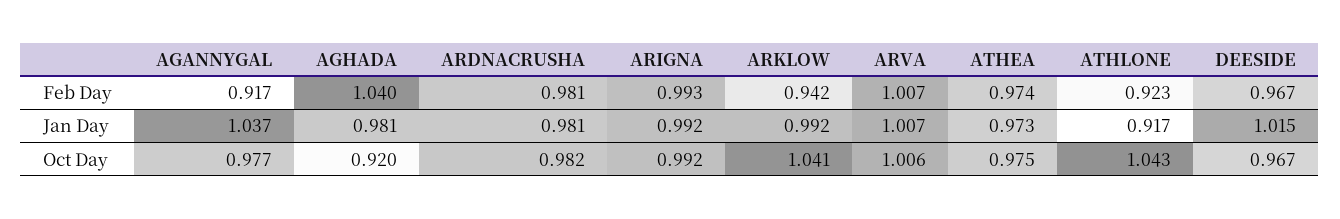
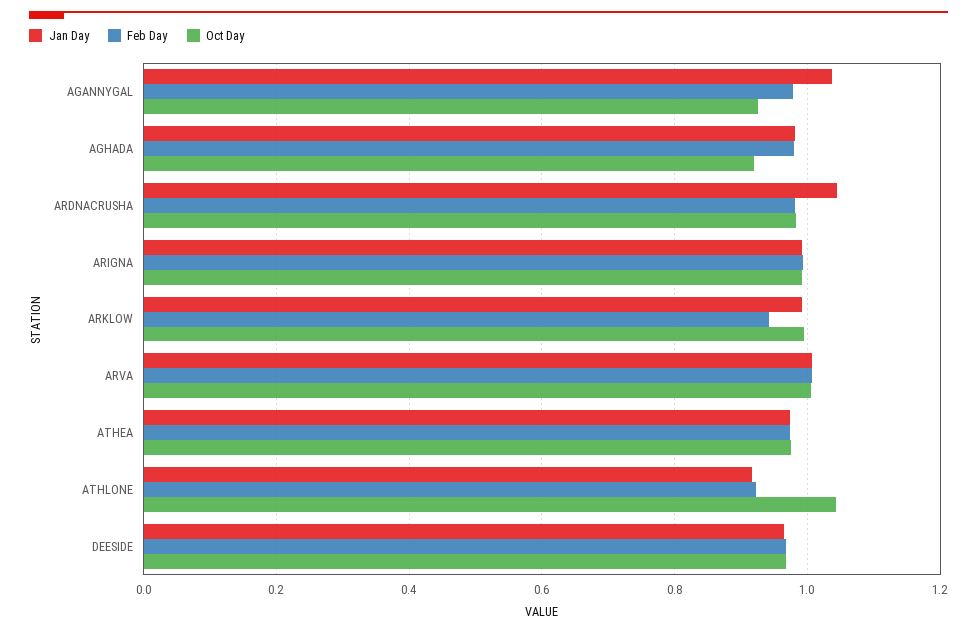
  {
    "Feb Day": {
-     "AGANNYGAL": 0.917,
+     "AGANNYGAL": 0.98,
-     "AGHADA": 1.04,
+     "AGHADA": 0.98,
      "ARDNACRUSHA": 0.981,
      "ARIGNA": 0.993,
      "ARKLOW": 0.942,
      "ARVA": 1.007,
      "ATHEA": 0.974,
      "ATHLONE": 0.923,
      "DEESIDE": 0.967
    },
    "Jan Day": {
      "AGANNYGAL": 1.037,
      "AGHADA": 0.981,
-     "ARDNACRUSHA": 0.981,
+     "ARDNACRUSHA": 1.04,
      "ARIGNA": 0.992,
      "ARKLOW": 0.992,
      "ARVA": 1.007,
      "ATHEA": 0.973,
      "ATHLONE": 0.917,
-     "DEESIDE": 1.015
+     "DEESIDE": 0.96
    },
    "Oct Day": {
-     "AGANNYGAL": 0.977,
+     "AGANNYGAL": 0.92,
      "AGHADA": 0.92,
      "ARDNACRUSHA": 0.982,
      "ARIGNA": 0.992,
-     "ARKLOW": 1.041,
+     "ARKLOW": 1,
      "ARVA": 1.006,
      "ATHEA": 0.975,
      "ATHLONE": 1.043,
      "DEESIDE": 0.967
    }
  }

